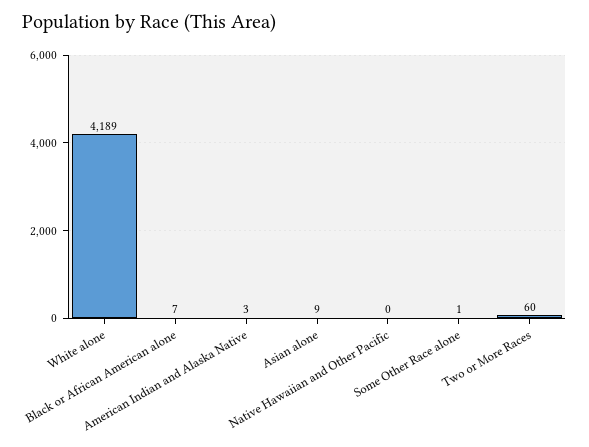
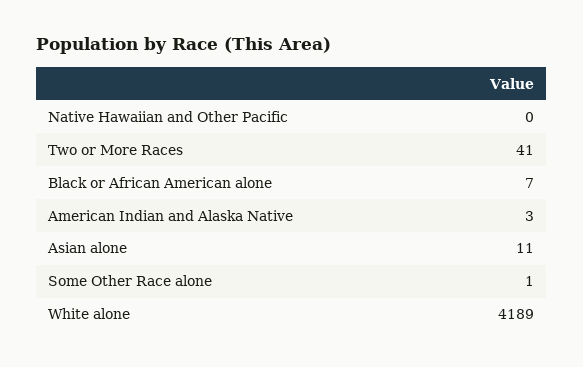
  {
    "White alone": 4189,
    "Black or African American alone": 7,
    "American Indian and Alaska Native": 3,
-   "Asian alone": 9,
+   "Asian alone": 11,
    "Native Hawaiian and Other Pacific": 0,
    "Some Other Race alone": 1,
-   "Two or More Races": 60
+   "Two or More Races": 41
  }

